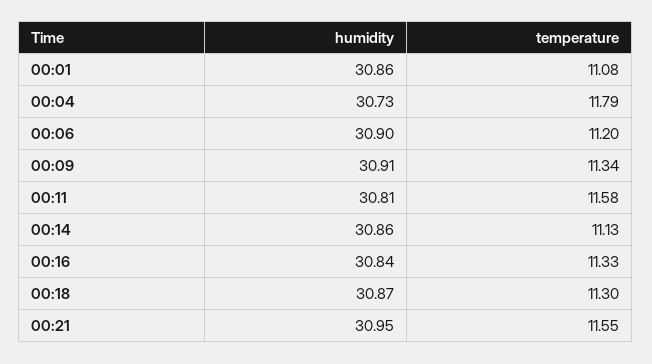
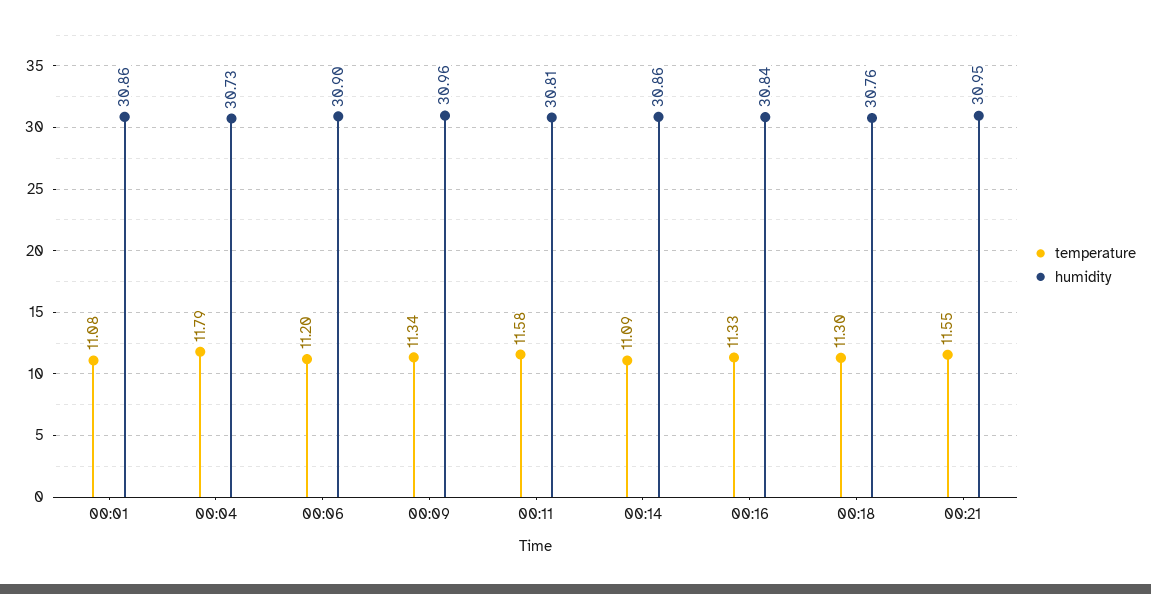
  {
    "humidity": {
      "00:01": 30.86,
      "00:04": 30.73,
      "00:06": 30.9,
-     "00:09": 30.91,
+     "00:09": 30.96,
      "00:11": 30.81,
      "00:14": 30.86,
      "00:16": 30.84,
-     "00:18": 30.87,
+     "00:18": 30.76,
      "00:21": 30.95
    },
    "temperature": {
      "00:01": 11.08,
      "00:04": 11.79,
      "00:06": 11.2,
      "00:09": 11.34,
      "00:11": 11.58,
-     "00:14": 11.13,
+     "00:14": 11.09,
      "00:16": 11.33,
      "00:18": 11.3,
      "00:21": 11.55
    }
  }

